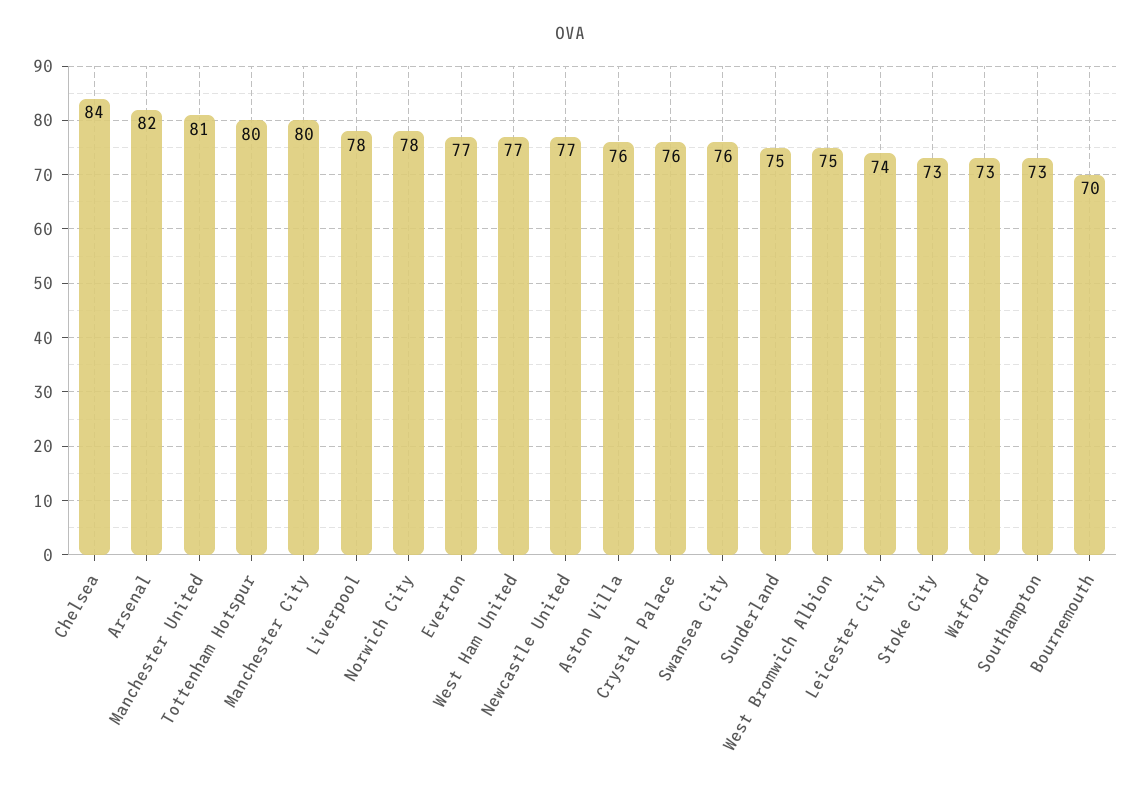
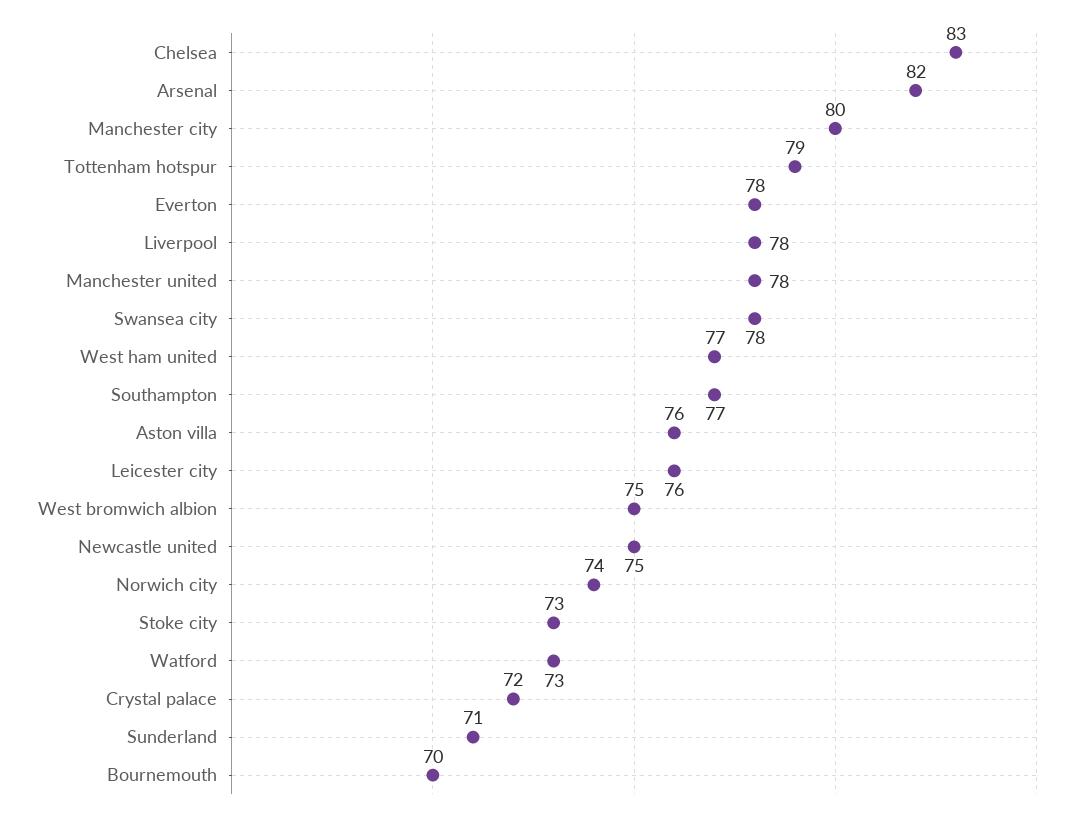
  {
-   "Chelsea": 84,
+   "Chelsea": 83,
    "Arsenal": 82,
-   "Manchester United": 81,
+   "Manchester United": 78,
-   "Tottenham Hotspur": 80,
+   "Tottenham Hotspur": 79,
    "Manchester City": 80,
    "Liverpool": 78,
-   "Norwich City": 78,
+   "Norwich City": 74,
-   "Everton": 77,
+   "Everton": 78,
    "West Ham United": 77,
-   "Newcastle United": 77,
+   "Newcastle United": 75,
    "Aston Villa": 76,
-   "Crystal Palace": 76,
+   "Crystal Palace": 72,
-   "Swansea City": 76,
+   "Swansea City": 78,
-   "Sunderland": 75,
+   "Sunderland": 71,
    "West Bromwich Albion": 75,
-   "Leicester City": 74,
+   "Leicester City": 76,
    "Stoke City": 73,
    "Watford": 73,
-   "Southampton": 73,
+   "Southampton": 77,
    "Bournemouth": 70
  }

